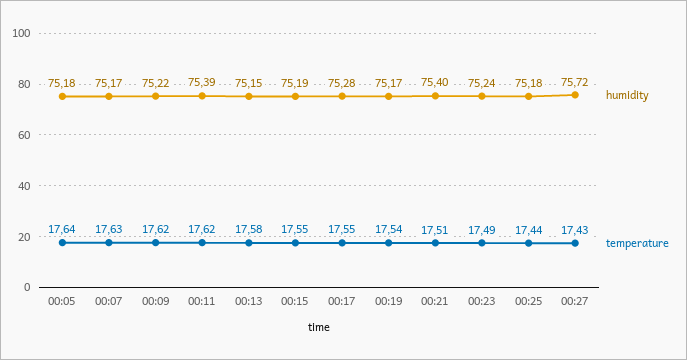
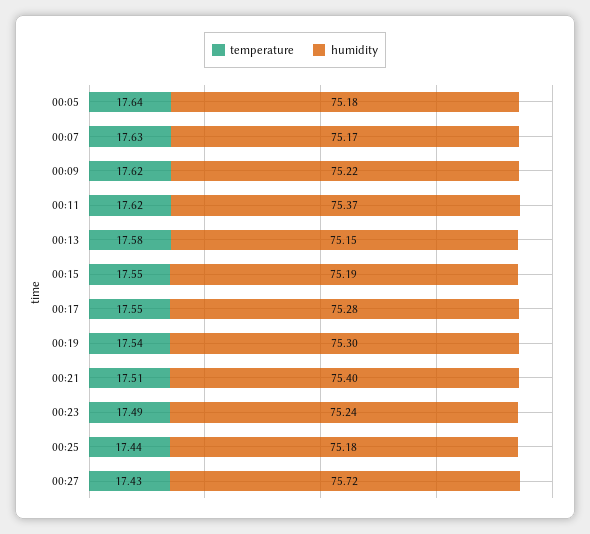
  {
    "humidity": {
      "00:05": 75.18,
      "00:07": 75.17,
      "00:09": 75.22,
-     "00:11": 75.39,
+     "00:11": 75.37,
      "00:13": 75.15,
      "00:15": 75.19,
      "00:17": 75.28,
-     "00:19": 75.17,
+     "00:19": 75.3,
      "00:21": 75.4,
      "00:23": 75.24,
      "00:25": 75.18,
      "00:27": 75.72
    },
    "temperature": {
      "00:05": 17.64,
      "00:07": 17.63,
      "00:09": 17.62,
      "00:11": 17.62,
      "00:13": 17.58,
      "00:15": 17.55,
      "00:17": 17.55,
      "00:19": 17.54,
      "00:21": 17.51,
      "00:23": 17.49,
      "00:25": 17.44,
      "00:27": 17.43
    }
  }

